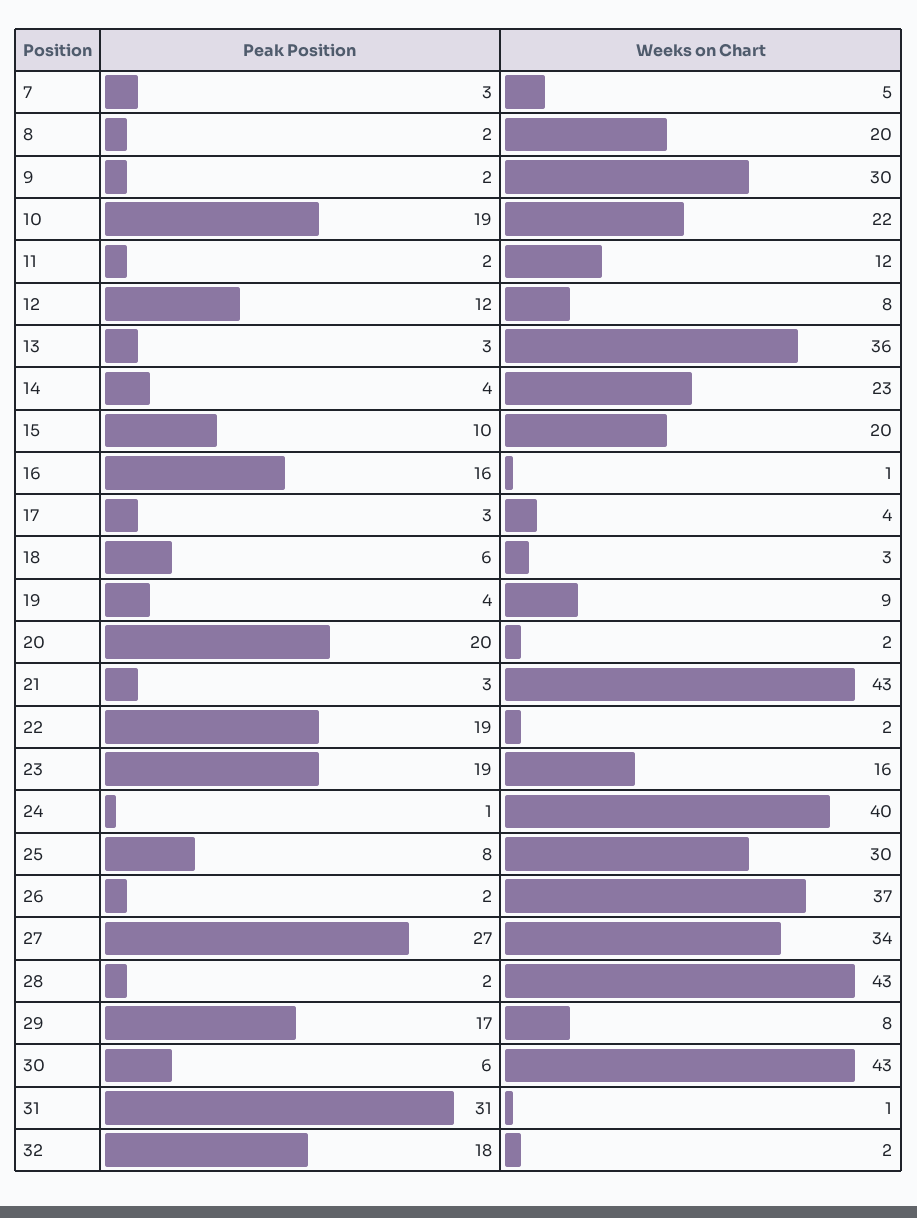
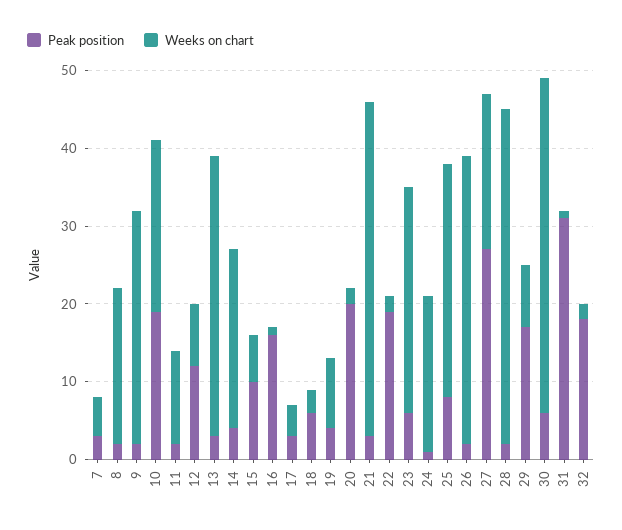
  {
    "Peak Position": {
      "7": 3,
      "8": 2,
      "9": 2,
      "10": 19,
      "11": 2,
      "12": 12,
      "13": 3,
      "14": 4,
      "15": 10,
      "16": 16,
      "17": 3,
      "18": 6,
      "19": 4,
      "20": 20,
      "21": 3,
      "22": 19,
-     "23": 19,
+     "23": 5,
      "24": 1,
      "25": 8,
      "26": 2,
      "27": 27,
      "28": 2,
      "29": 17,
      "30": 6,
      "31": 31,
      "32": 18
    },
    "Weeks on Chart": {
      "7": 5,
      "8": 20,
      "9": 30,
      "10": 22,
      "11": 12,
      "12": 8,
      "13": 36,
      "14": 23,
-     "15": 20,
+     "15": 5,
      "16": 1,
      "17": 4,
      "18": 3,
      "19": 9,
      "20": 2,
      "21": 43,
      "22": 2,
-     "23": 16,
+     "23": 30,
-     "24": 40,
+     "24": 20,
      "25": 30,
      "26": 37,
-     "27": 34,
+     "27": 20,
      "28": 43,
      "29": 8,
      "30": 43,
      "31": 1,
      "32": 2
    }
  }

